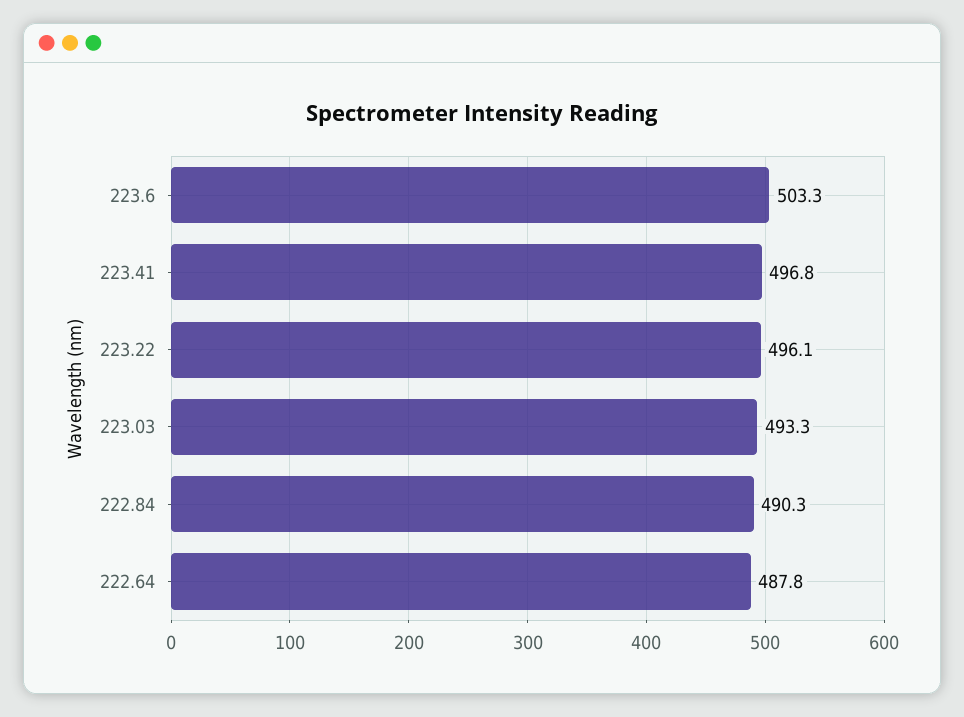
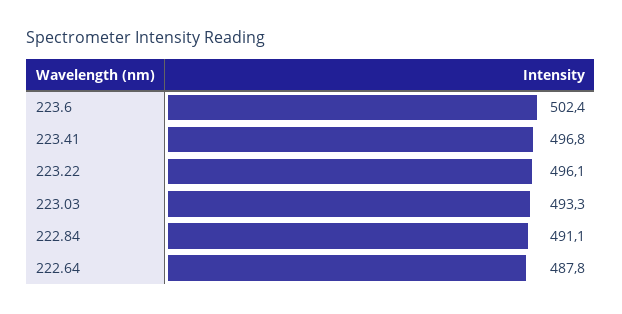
  {
-   "223.6": 503.3,
+   "223.6": 502.4,
    "223.41": 496.8,
    "223.22": 496.1,
    "223.03": 493.3,
-   "222.84": 490.3,
+   "222.84": 491.1,
    "222.64": 487.8
  }

